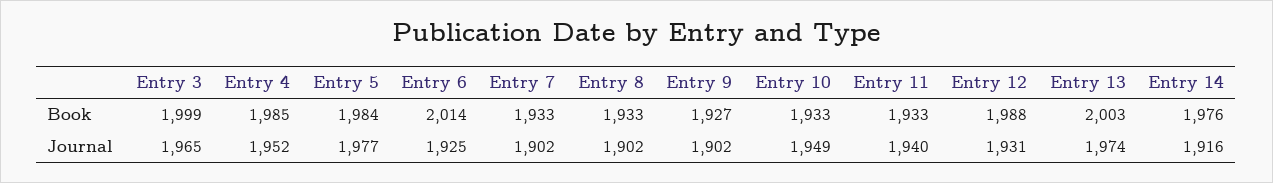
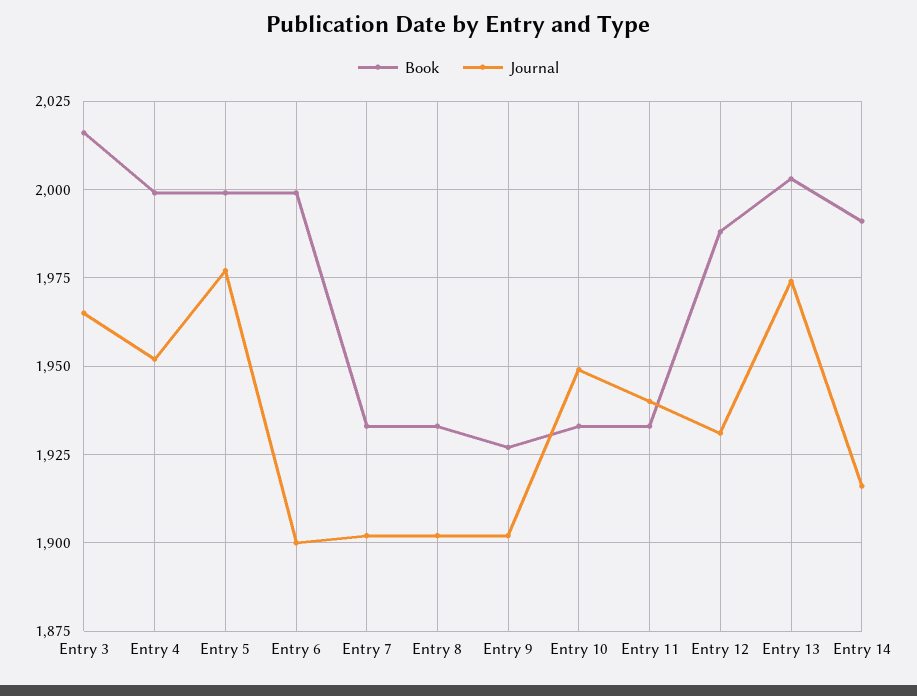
  {
    "Book": {
-     "Entry 3": 1999,
+     "Entry 3": 2015,
-     "Entry 4": 1985,
+     "Entry 4": 2000,
-     "Entry 5": 1984,
+     "Entry 5": 2000,
-     "Entry 6": 2014,
+     "Entry 6": 2000,
      "Entry 7": 1933,
      "Entry 8": 1933,
      "Entry 9": 1927,
      "Entry 10": 1933,
      "Entry 11": 1933,
      "Entry 12": 1988,
      "Entry 13": 2003,
-     "Entry 14": 1976
+     "Entry 14": 1990
    },
    "Journal": {
      "Entry 3": 1965,
      "Entry 4": 1952,
      "Entry 5": 1977,
-     "Entry 6": 1925,
+     "Entry 6": 1900,
      "Entry 7": 1902,
      "Entry 8": 1902,
      "Entry 9": 1902,
      "Entry 10": 1949,
      "Entry 11": 1940,
      "Entry 12": 1931,
      "Entry 13": 1974,
      "Entry 14": 1916
    }
  }

